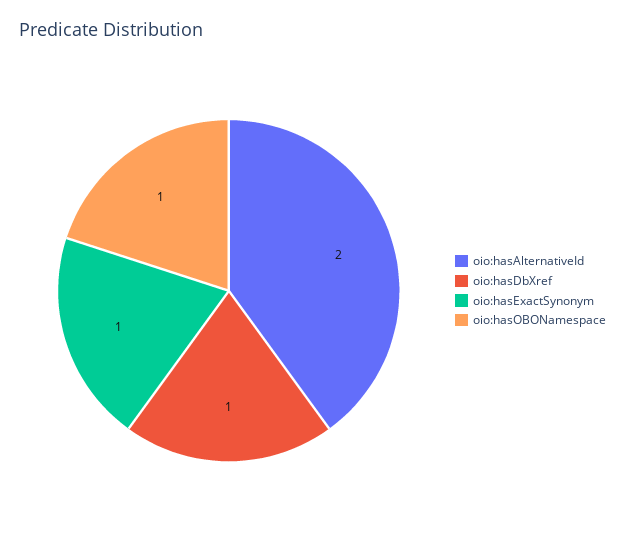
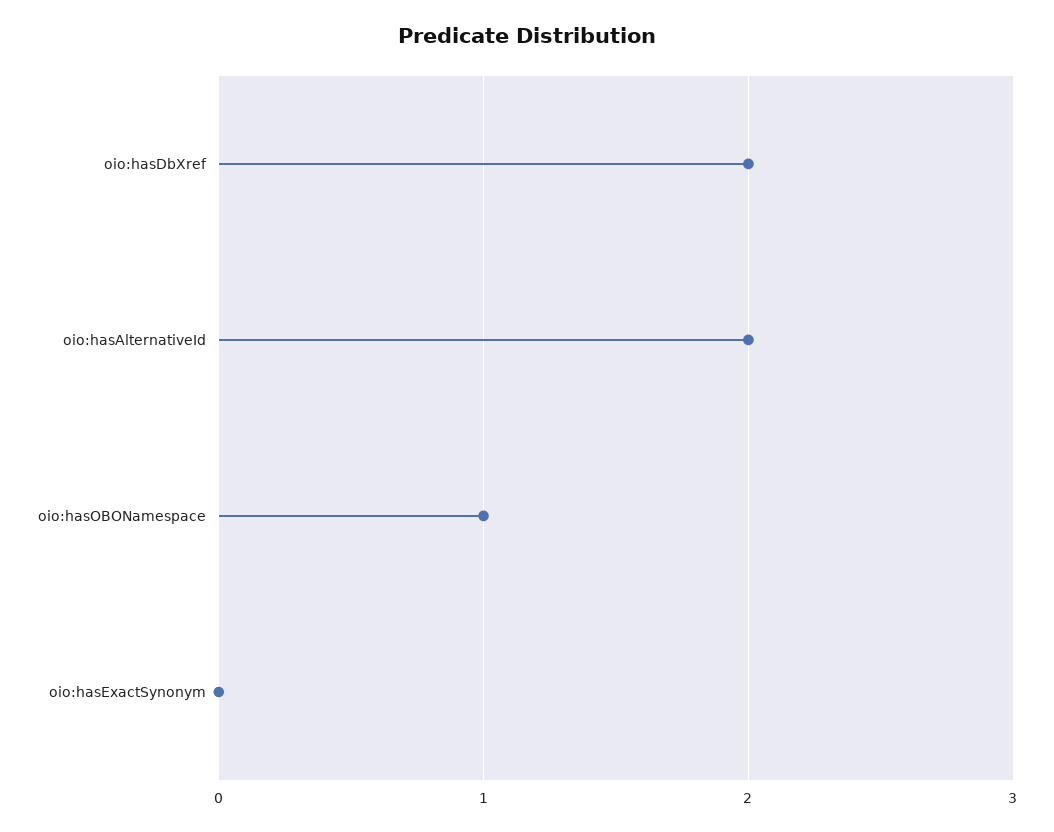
  {
    "oio:hasAlternativeId": 2,
-   "oio:hasDbXref": 1,
+   "oio:hasDbXref": 2,
-   "oio:hasExactSynonym": 1,
+   "oio:hasExactSynonym": 0,
    "oio:hasOBONamespace": 1
  }

